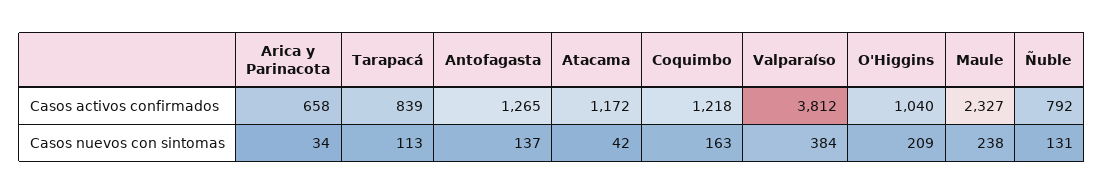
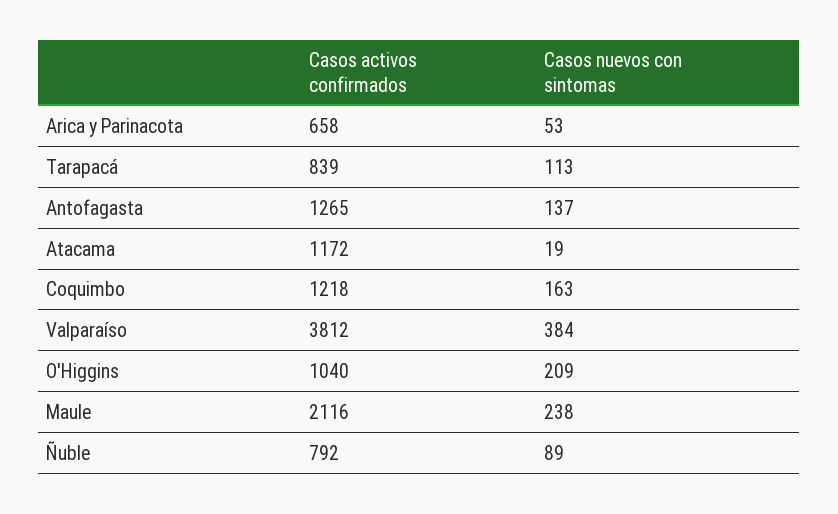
  {
    "Arica y Parinacota": {
      "Casos activos confirmados": 658,
-     "Casos nuevos con sintomas": 34
+     "Casos nuevos con sintomas": 53
    },
    "Tarapacá": {
      "Casos activos confirmados": 839,
      "Casos nuevos con sintomas": 113
    },
    "Antofagasta": {
      "Casos activos confirmados": 1265,
      "Casos nuevos con sintomas": 137
    },
    "Atacama": {
      "Casos activos confirmados": 1172,
-     "Casos nuevos con sintomas": 42
+     "Casos nuevos con sintomas": 19
    },
    "Coquimbo": {
      "Casos activos confirmados": 1218,
      "Casos nuevos con sintomas": 163
    },
    "Valparaíso": {
      "Casos activos confirmados": 3812,
      "Casos nuevos con sintomas": 384
    },
    "O'Higgins": {
      "Casos activos confirmados": 1040,
      "Casos nuevos con sintomas": 209
    },
    "Maule": {
-     "Casos activos confirmados": 2327,
+     "Casos activos confirmados": 2116,
      "Casos nuevos con sintomas": 238
    },
    "Ñuble": {
      "Casos activos confirmados": 792,
-     "Casos nuevos con sintomas": 131
+     "Casos nuevos con sintomas": 89
    }
  }

